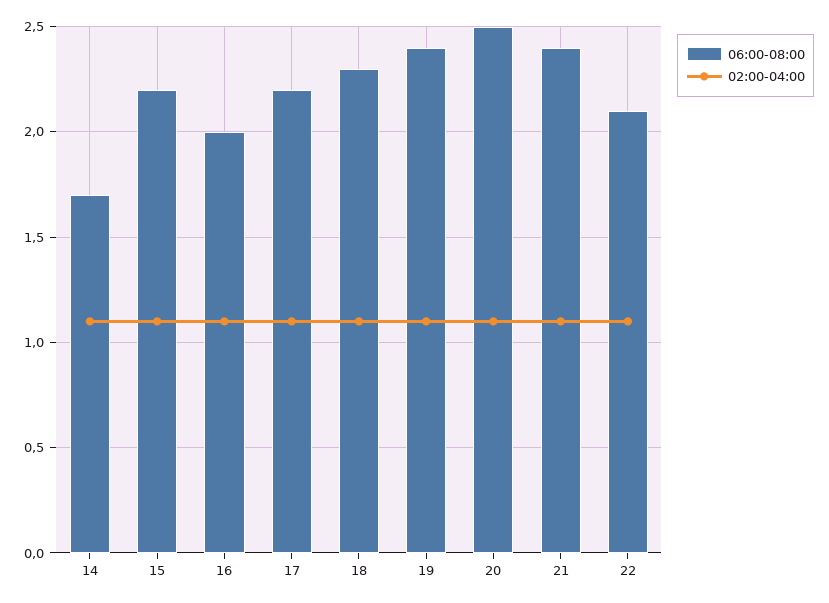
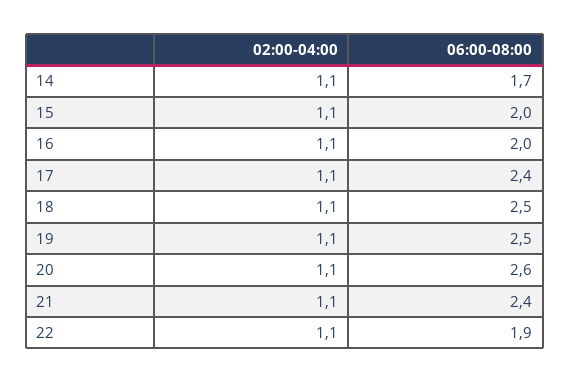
  {
    "06:00-08:00": {
      "14": 1.7,
-     "15": 2.2,
+     "15": 2,
      "16": 2,
-     "17": 2.2,
+     "17": 2.4,
-     "18": 2.3,
+     "18": 2.5,
-     "19": 2.4,
+     "19": 2.5,
-     "20": 2.5,
+     "20": 2.6,
      "21": 2.4,
-     "22": 2.1
+     "22": 1.9
    },
    "02:00-04:00": {
      "14": 1.1,
      "15": 1.1,
      "16": 1.1,
      "17": 1.1,
      "18": 1.1,
      "19": 1.1,
      "20": 1.1,
      "21": 1.1,
      "22": 1.1
    }
  }

